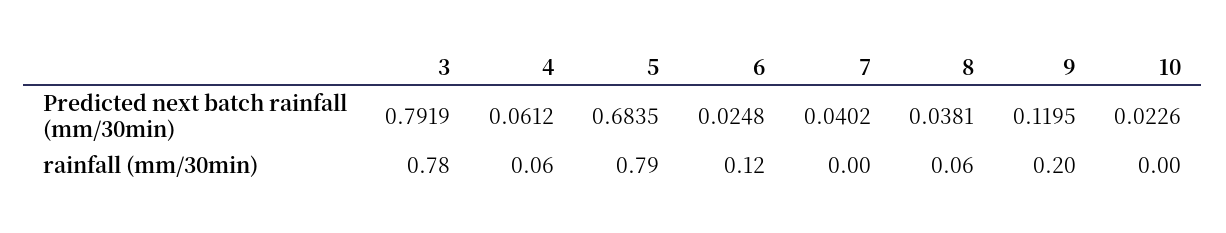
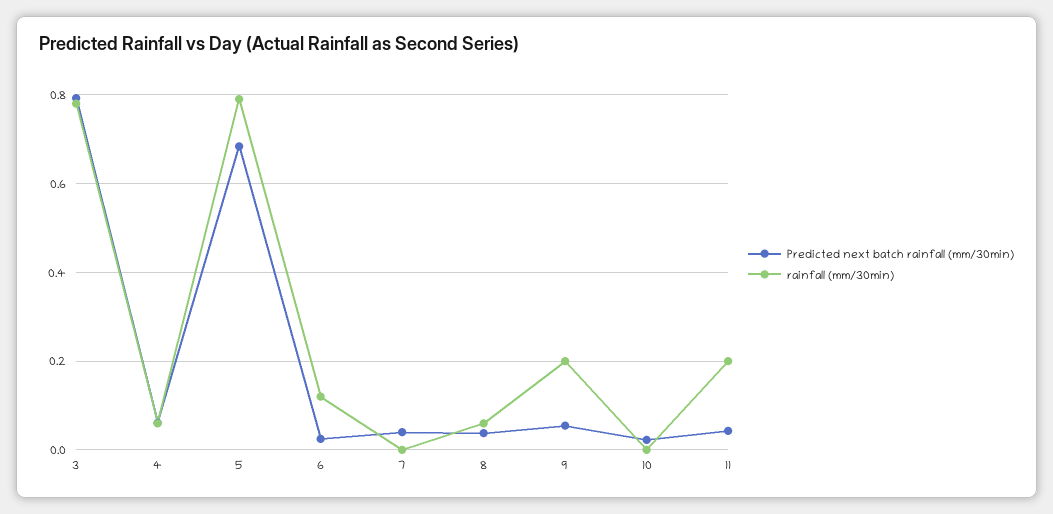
  {
    "Predicted next batch rainfall (mm/30min)": {
      "3": 0.7919,
      "4": 0.0612,
      "5": 0.6835,
      "6": 0.0248,
      "7": 0.0402,
      "8": 0.0381,
-     "9": 0.1195,
+     "9": 0.06,
-     "10": 0.0226
+     "10": 0.0226,
+     "11": 0.04
    },
    "rainfall (mm/30min)": {
      "3": 0.78,
      "4": 0.06,
      "5": 0.79,
      "6": 0.12,
      "7": 0,
      "8": 0.06,
      "9": 0.2,
-     "10": 0
+     "10": 0,
+     "11": 0.2
    }
  }

